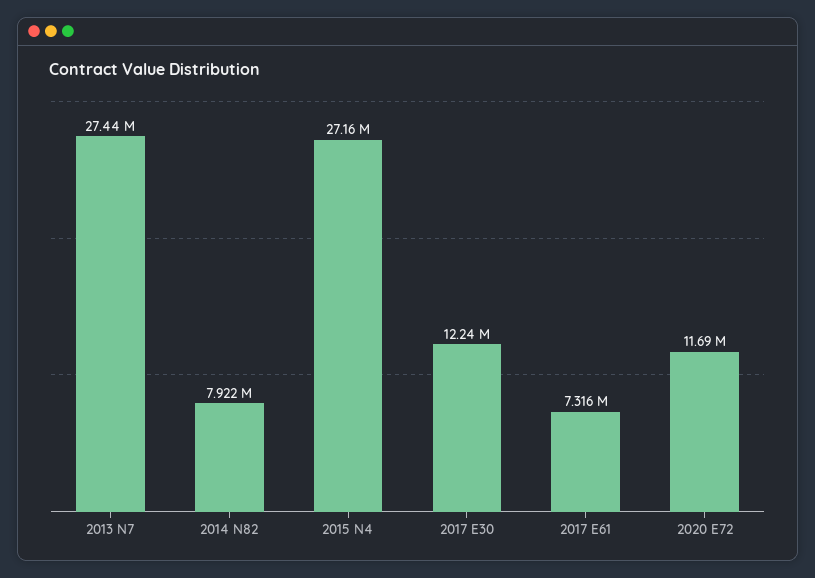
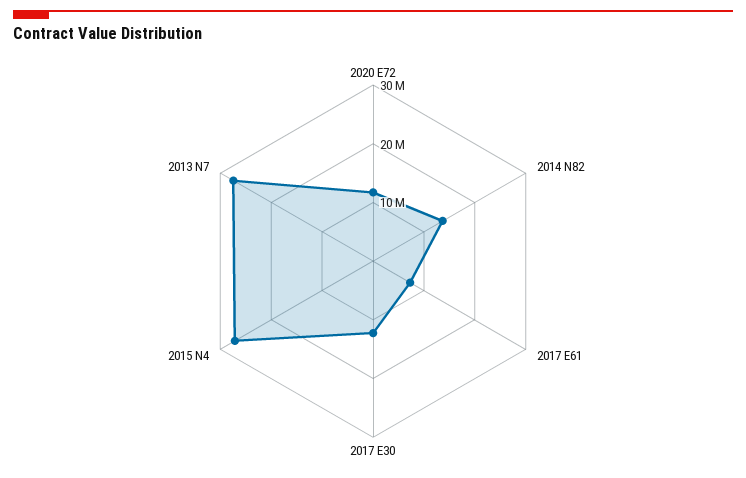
  {
    "2013 N7": 27440000,
-   "2014 N82": 7922000,
+   "2014 N82": 14000000,
    "2015 N4": 27160000,
    "2017 E30": 12240000,
    "2017 E61": 7316000,
    "2020 E72": 11690000
  }

